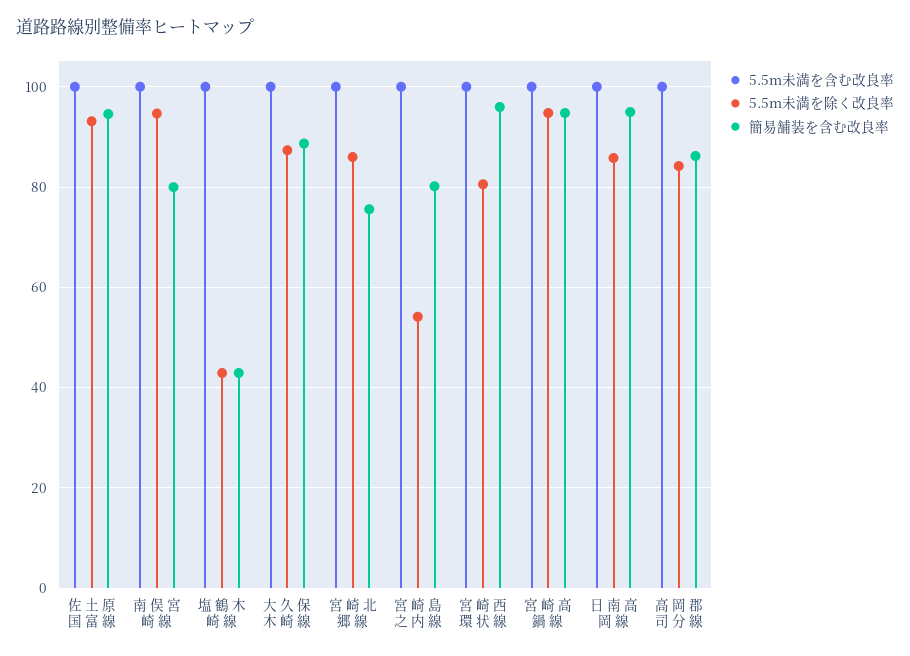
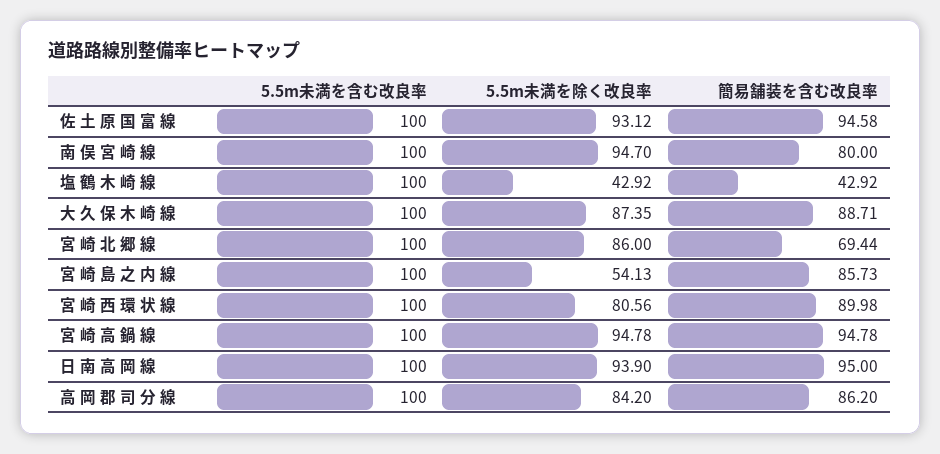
  {
    "5.5m未満を含む改良率": {
      "佐 土 原 国 富 線": 100,
      "南 俣 宮 崎 線": 100,
      "塩 鶴 木 崎 線": 100,
      "大 久 保 木 崎 線": 100,
      "宮 崎 北 郷 線": 100,
      "宮 崎 島 之 内 線": 100,
      "宮 崎 西 環 状 線": 100,
      "宮 崎 高 鍋 線": 100,
      "日 南 高 岡 線": 100,
      "高 岡 郡 司 分 線": 100
    },
    "5.5m未満を除く改良率": {
      "佐 土 原 国 富 線": 93.12,
      "南 俣 宮 崎 線": 94.7,
      "塩 鶴 木 崎 線": 42.92,
      "大 久 保 木 崎 線": 87.35,
      "宮 崎 北 郷 線": 86,
      "宮 崎 島 之 内 線": 54.13,
      "宮 崎 西 環 状 線": 80.56,
      "宮 崎 高 鍋 線": 94.78,
-     "日 南 高 岡 線": 86,
+     "日 南 高 岡 線": 93.9,
      "高 岡 郡 司 分 線": 84.2
    },
    "簡易舗装を含む改良率": {
      "佐 土 原 国 富 線": 94.58,
      "南 俣 宮 崎 線": 80,
      "塩 鶴 木 崎 線": 42.92,
      "大 久 保 木 崎 線": 88.71,
-     "宮 崎 北 郷 線": 76,
+     "宮 崎 北 郷 線": 69.44,
-     "宮 崎 島 之 内 線": 80,
+     "宮 崎 島 之 内 線": 85.73,
-     "宮 崎 西 環 状 線": 96,
+     "宮 崎 西 環 状 線": 89.98,
      "宮 崎 高 鍋 線": 94.78,
      "日 南 高 岡 線": 95,
      "高 岡 郡 司 分 線": 86.2
    }
  }

